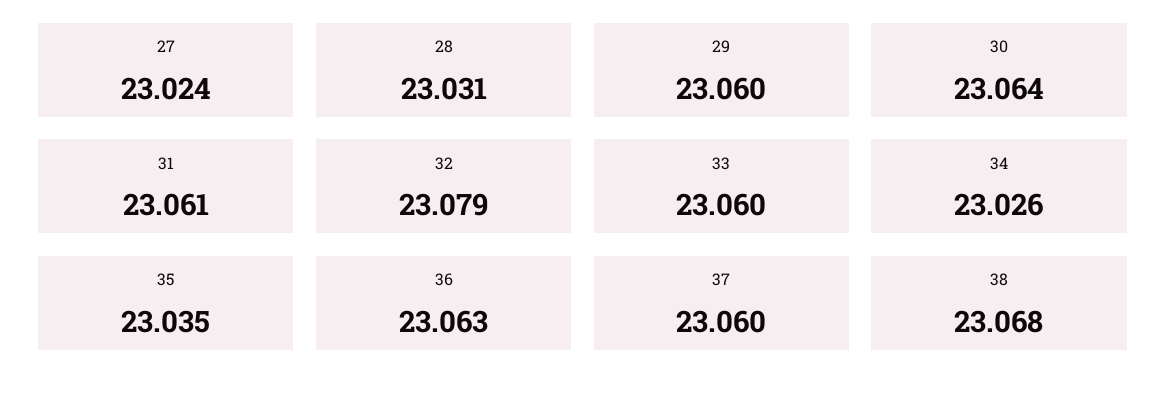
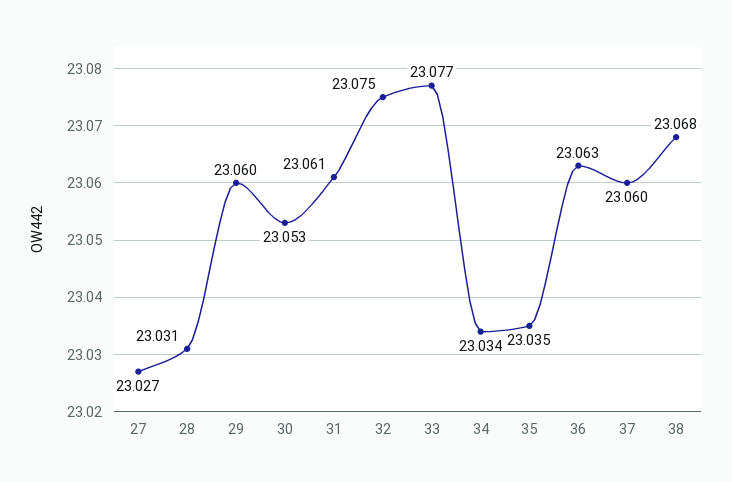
  {
-   "27": 23.024,
+   "27": 23.027,
    "28": 23.031,
    "29": 23.06,
-   "30": 23.064,
+   "30": 23.053,
    "31": 23.061,
-   "32": 23.079,
+   "32": 23.075,
-   "33": 23.06,
+   "33": 23.077,
-   "34": 23.026,
+   "34": 23.034,
    "35": 23.035,
    "36": 23.063,
    "37": 23.06,
    "38": 23.068
  }

